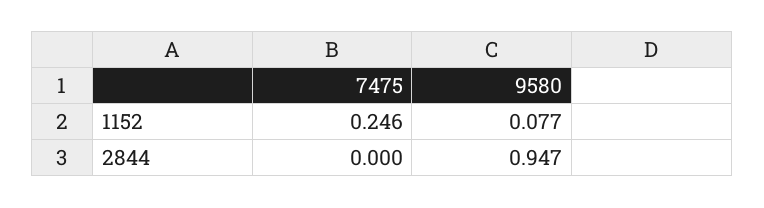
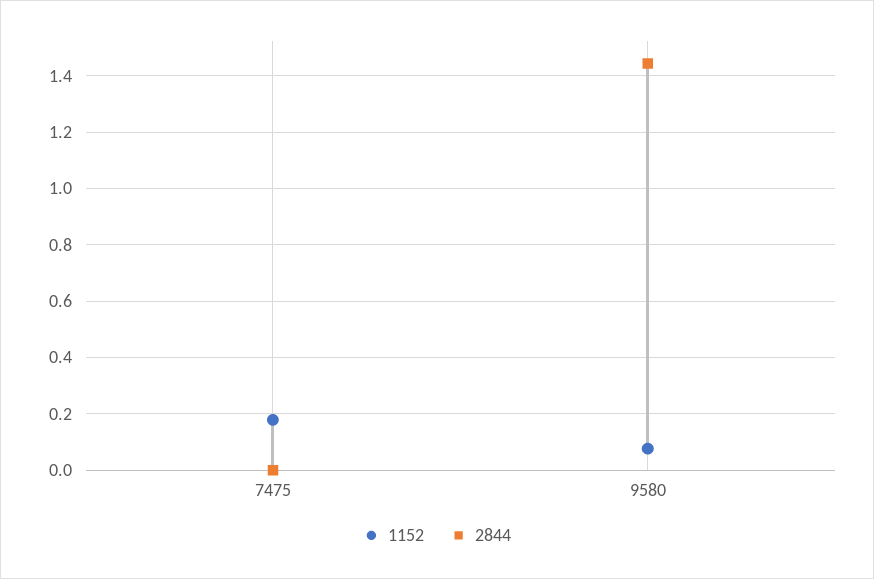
  {
    "1152": {
-     "7475": 0.246,
+     "7475": 0.175,
      "9580": 0.077
    },
    "2844": {
      "7475": 0,
-     "9580": 0.947
+     "9580": 1.45
    }
  }

